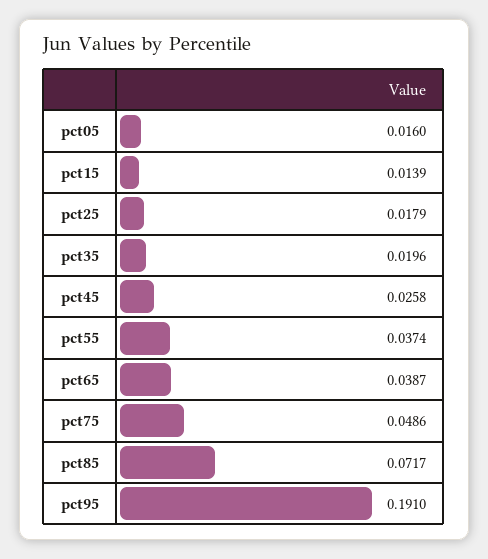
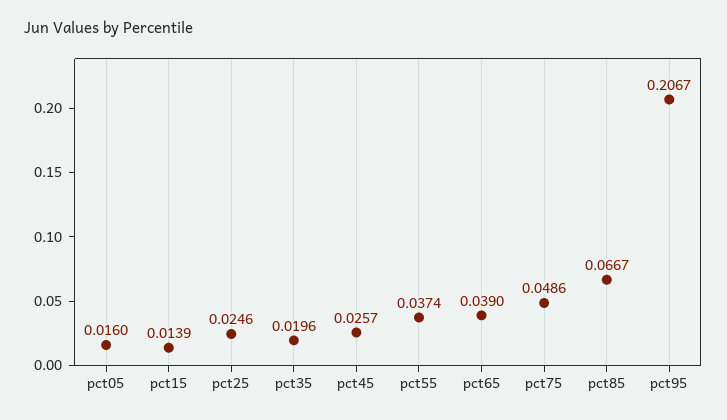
  {
    "pct05": 0.016,
    "pct15": 0.0139,
-   "pct25": 0.0179,
+   "pct25": 0.0246,
    "pct35": 0.0196,
-   "pct45": 0.0258,
+   "pct45": 0.0257,
    "pct55": 0.0374,
-   "pct65": 0.0387,
+   "pct65": 0.039,
    "pct75": 0.0486,
-   "pct85": 0.0717,
+   "pct85": 0.0667,
-   "pct95": 0.191
+   "pct95": 0.2067
  }

